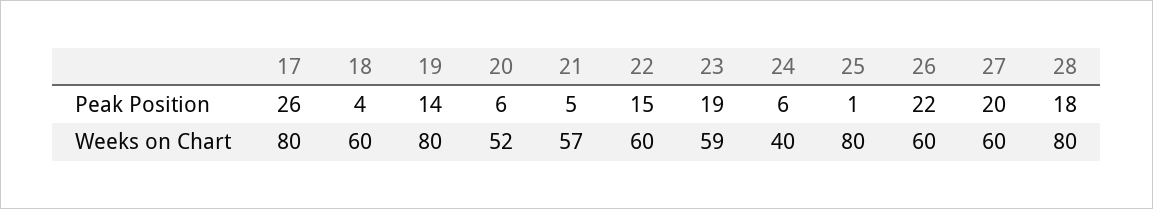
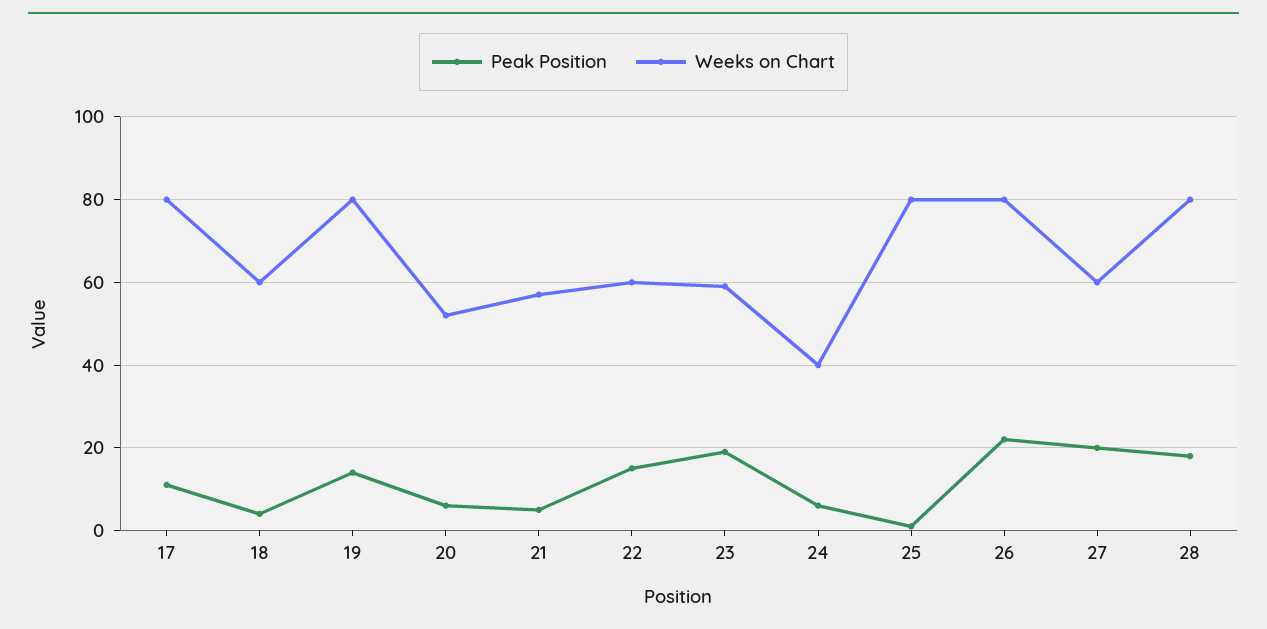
  {
    "Peak Position": {
-     "17": 26,
+     "17": 10,
      "18": 4,
      "19": 14,
      "20": 6,
      "21": 5,
      "22": 15,
      "23": 19,
      "24": 6,
      "25": 1,
      "26": 22,
      "27": 20,
      "28": 18
    },
    "Weeks on Chart": {
      "17": 80,
      "18": 60,
      "19": 80,
      "20": 52,
      "21": 57,
      "22": 60,
      "23": 59,
      "24": 40,
      "25": 80,
-     "26": 60,
+     "26": 80,
      "27": 60,
      "28": 80
    }
  }

